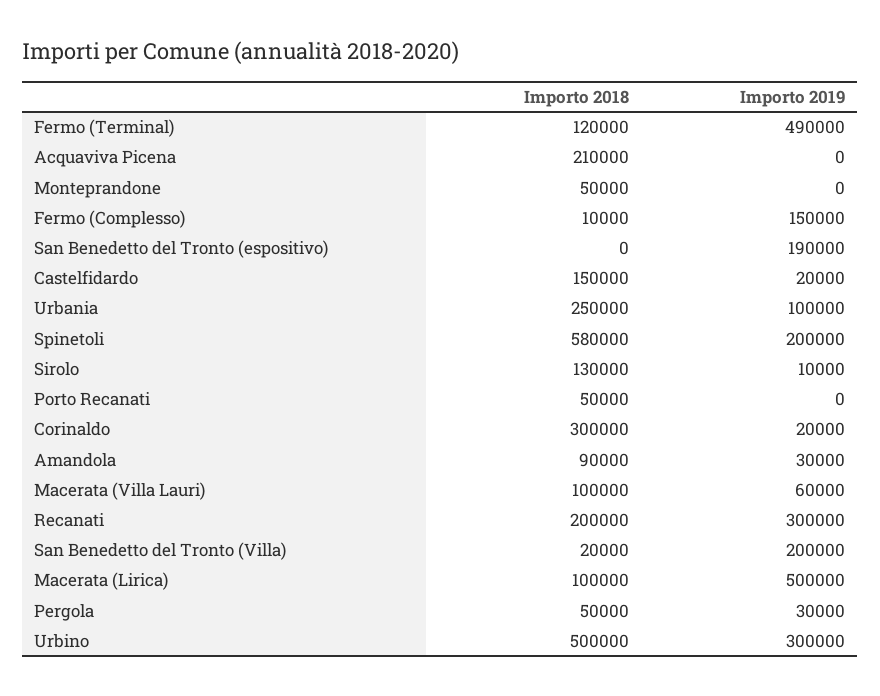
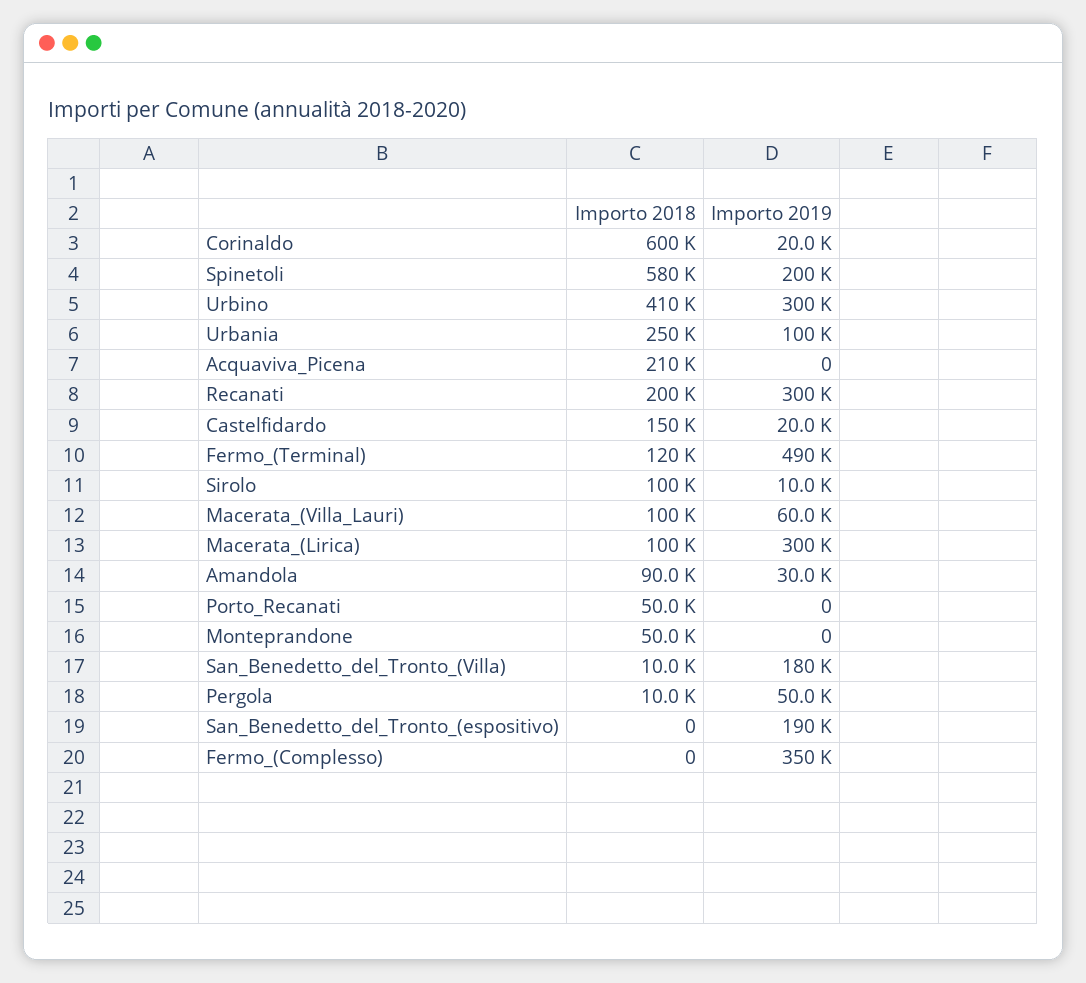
  {
    "Importo 2018": {
      "Fermo (Terminal)": 120000,
      "Acquaviva Picena": 210000,
      "Monteprandone": 50000,
-     "Fermo (Complesso)": 10000,
+     "Fermo (Complesso)": 0,
      "San Benedetto del Tronto (espositivo)": 0,
      "Castelfidardo": 150000,
      "Urbania": 250000,
      "Spinetoli": 580000,
-     "Sirolo": 130000,
+     "Sirolo": 100000,
      "Porto Recanati": 50000,
-     "Corinaldo": 300000,
+     "Corinaldo": 600000,
      "Amandola": 90000,
      "Macerata (Villa Lauri)": 100000,
      "Recanati": 200000,
-     "San Benedetto del Tronto (Villa)": 20000,
+     "San Benedetto del Tronto (Villa)": 10000,
      "Macerata (Lirica)": 100000,
-     "Pergola": 50000,
+     "Pergola": 10000,
-     "Urbino": 500000
+     "Urbino": 410000
    },
    "Importo 2019": {
      "Fermo (Terminal)": 490000,
      "Acquaviva Picena": 0,
      "Monteprandone": 0,
-     "Fermo (Complesso)": 150000,
+     "Fermo (Complesso)": 350000,
      "San Benedetto del Tronto (espositivo)": 190000,
      "Castelfidardo": 20000,
      "Urbania": 100000,
      "Spinetoli": 200000,
      "Sirolo": 10000,
      "Porto Recanati": 0,
      "Corinaldo": 20000,
      "Amandola": 30000,
      "Macerata (Villa Lauri)": 60000,
      "Recanati": 300000,
-     "San Benedetto del Tronto (Villa)": 200000,
+     "San Benedetto del Tronto (Villa)": 180000,
-     "Macerata (Lirica)": 500000,
+     "Macerata (Lirica)": 300000,
-     "Pergola": 30000,
+     "Pergola": 50000,
      "Urbino": 300000
    }
  }

